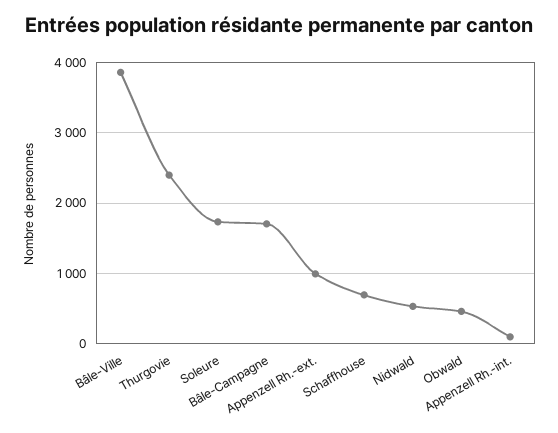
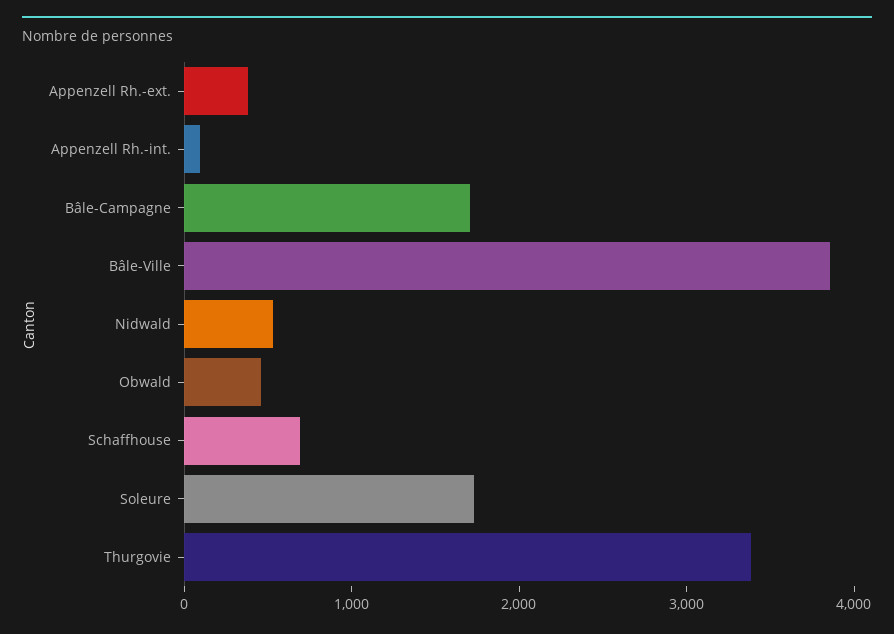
  {
    "Bâle-Ville": 3900,
-   "Thurgovie": 2400,
+   "Thurgovie": 3400,
    "Soleure": 1700,
    "Bâle-Campagne": 1700,
-   "Appenzell Rh.-ext.": 1000,
+   "Appenzell Rh.-ext.": 400,
    "Schaffhouse": 700,
    "Nidwald": 500,
    "Obwald": 500,
    "Appenzell Rh.-int.": 100
  }

